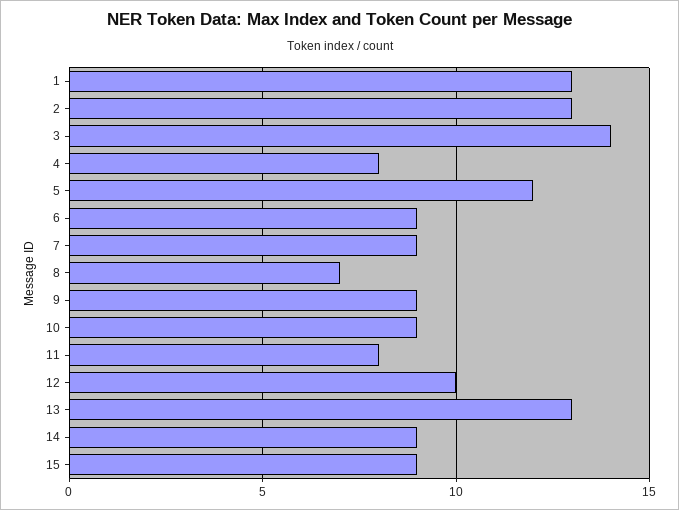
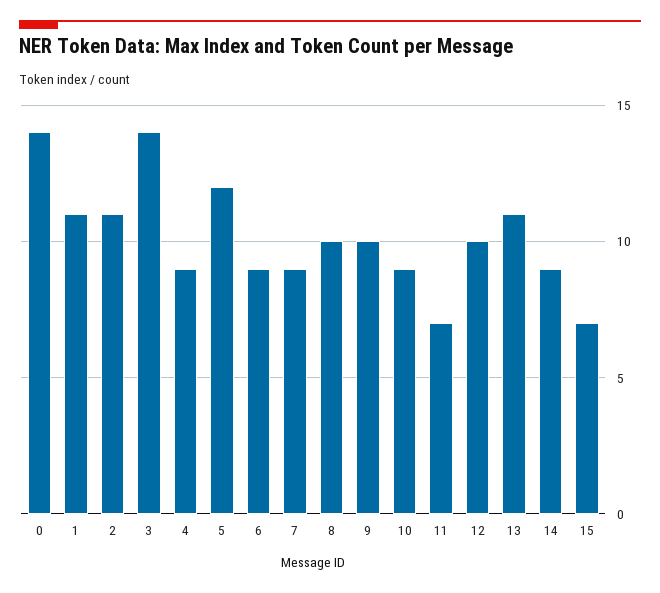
  {
-   "1": 13,
+   "1": 11,
-   "2": 13,
+   "2": 11,
    "3": 14,
-   "4": 8,
+   "4": 9,
    "5": 12,
    "6": 9,
    "7": 9,
-   "8": 7,
+   "8": 10,
-   "9": 9,
+   "9": 10,
    "10": 9,
-   "11": 8,
+   "11": 7,
    "12": 10,
-   "13": 13,
+   "13": 11,
    "14": 9,
-   "15": 9
+   "15": 7,
+   "0": 14
  }

